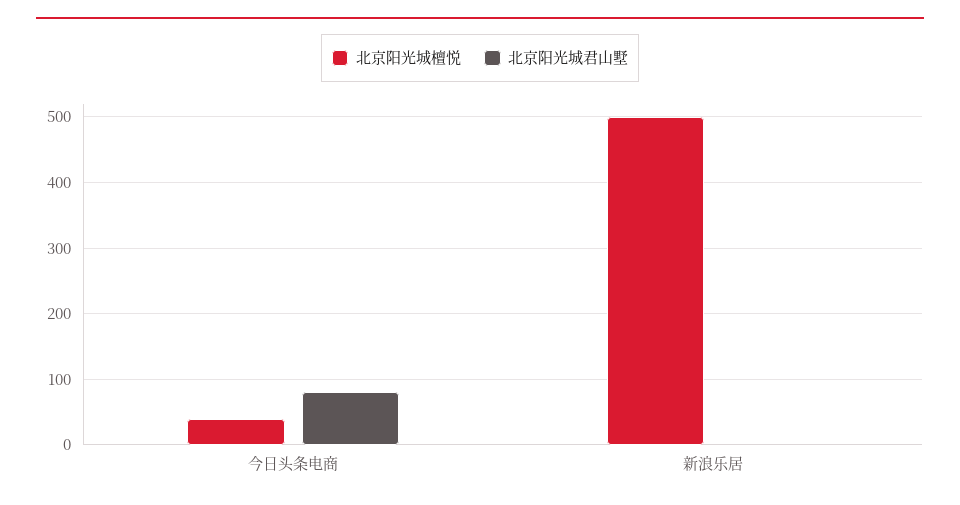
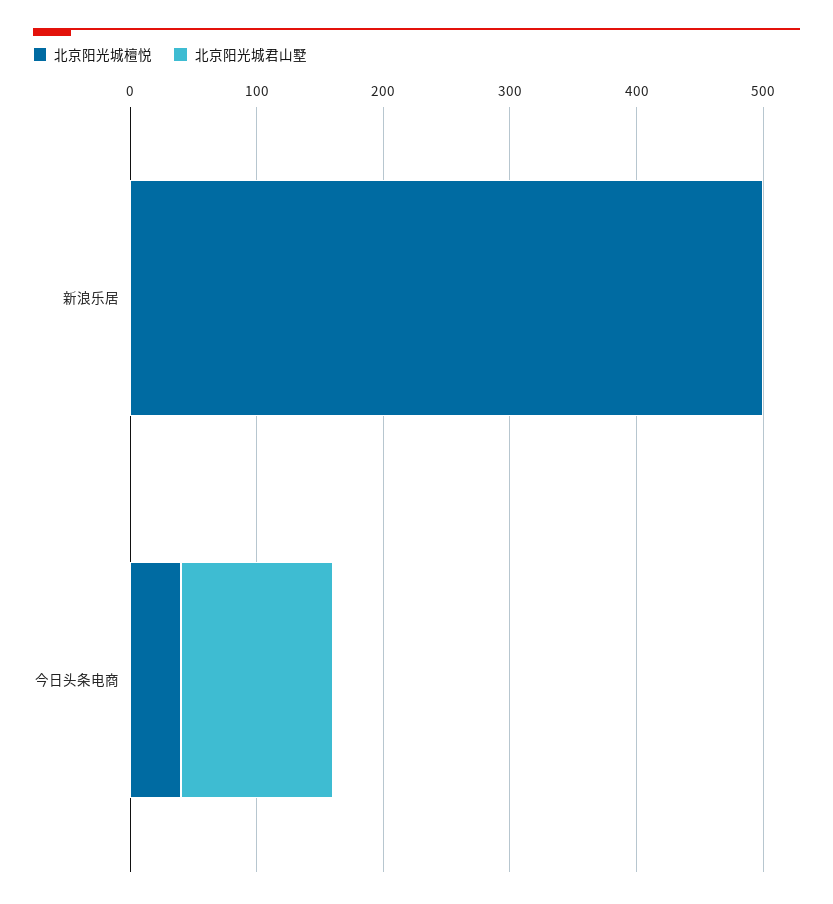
  {
    "北京阳光城檀悦": {
      "今日头条电商": 40,
      "新浪乐居": 500
    },
    "北京阳光城君山墅": {
-     "今日头条电商": 80,
+     "今日头条电商": 120,
      "新浪乐居": 0
    }
  }

